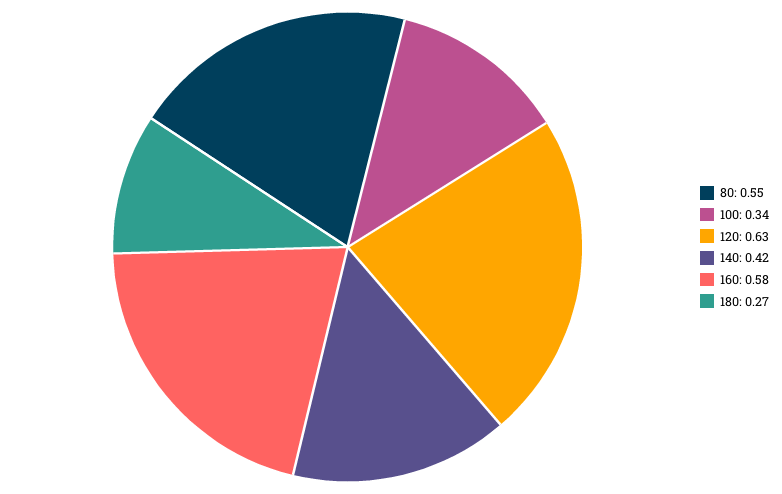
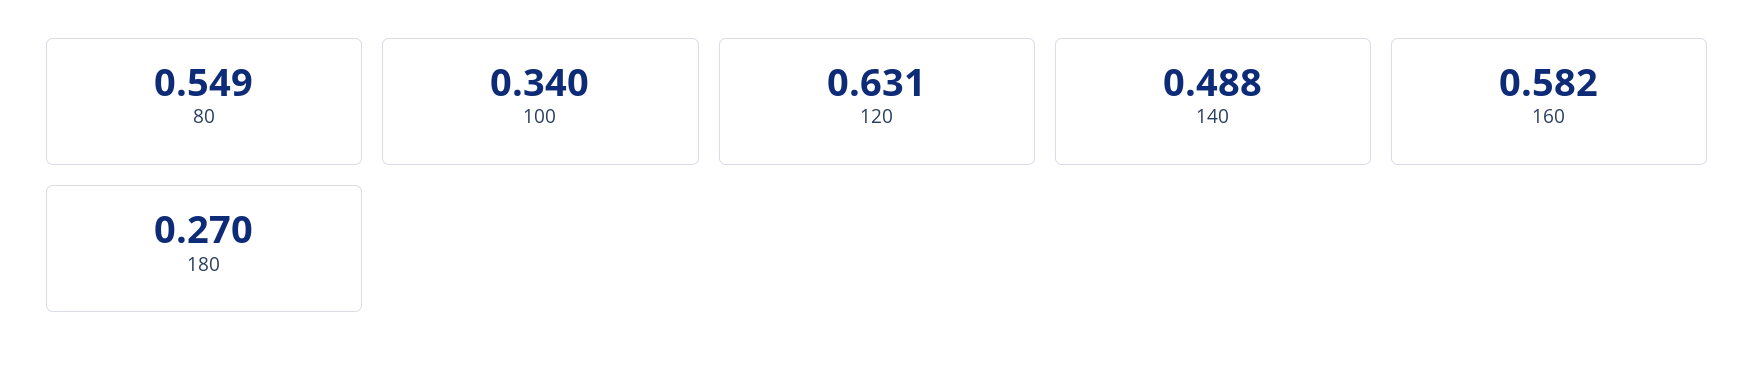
  {
    "80": 0.549,
    "100": 0.34,
    "120": 0.631,
-   "140": 0.42,
+   "140": 0.488,
    "160": 0.582,
    "180": 0.27
  }

